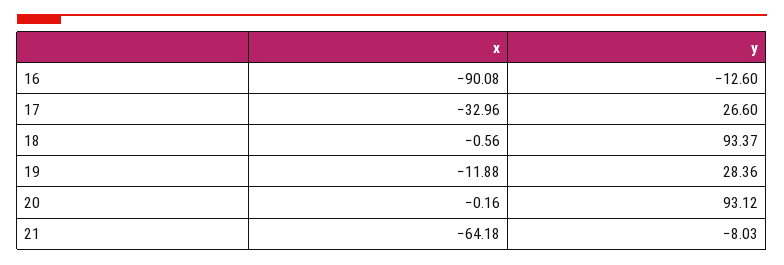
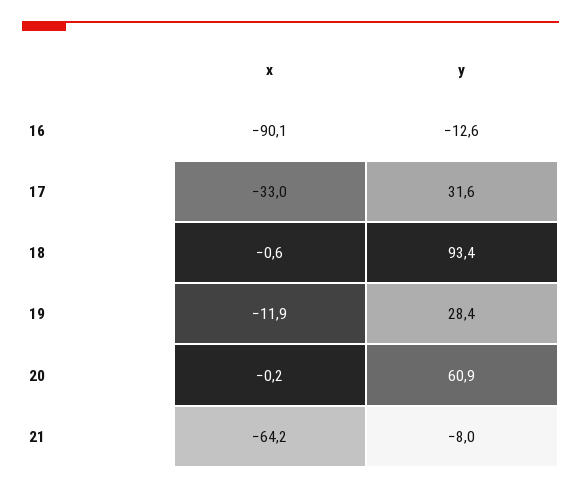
  {
    "x": {
      "16": -90.08,
      "17": -32.96,
      "18": -0.56,
      "19": -11.88,
      "20": -0.16,
      "21": -64.18
    },
    "y": {
      "16": -12.6,
-     "17": 26.6,
+     "17": 31.6,
      "18": 93.37,
      "19": 28.36,
-     "20": 93.12,
+     "20": 60.9,
      "21": -8.03
    }
  }

